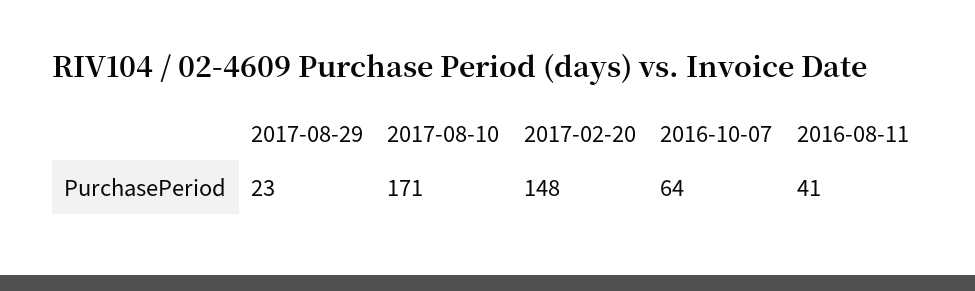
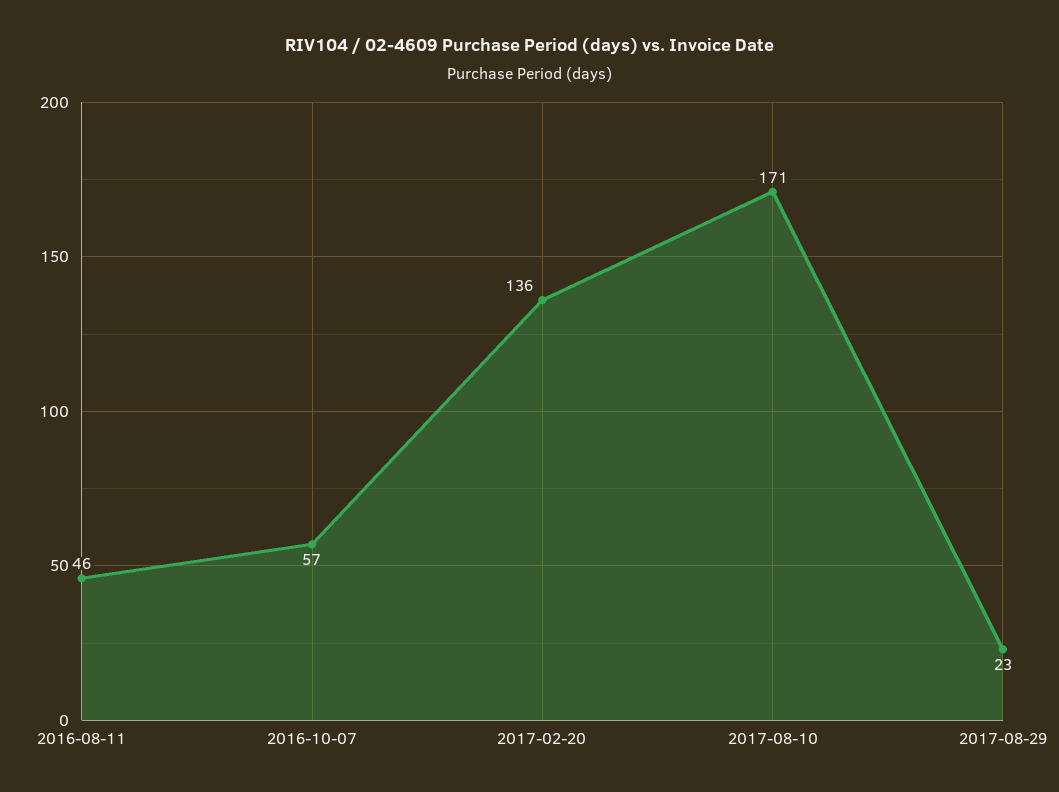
  {
    "2017-08-29": 23,
    "2017-08-10": 171,
-   "2017-02-20": 148,
+   "2017-02-20": 136,
-   "2016-10-07": 64,
+   "2016-10-07": 57,
-   "2016-08-11": 41
+   "2016-08-11": 46
  }

